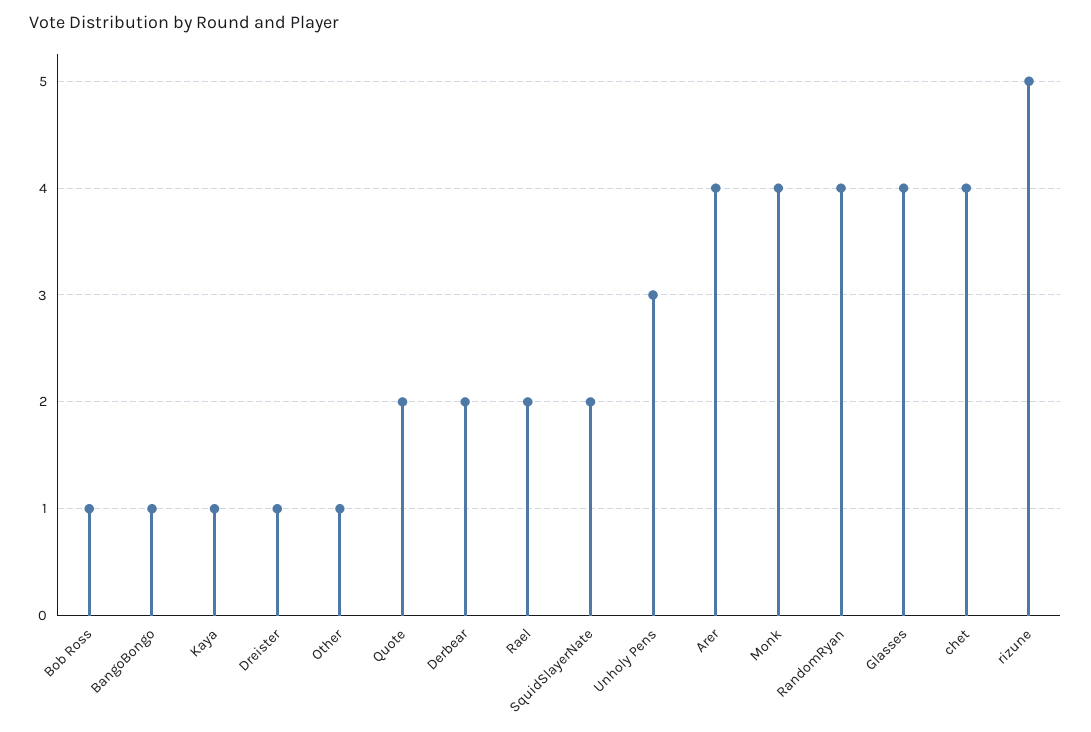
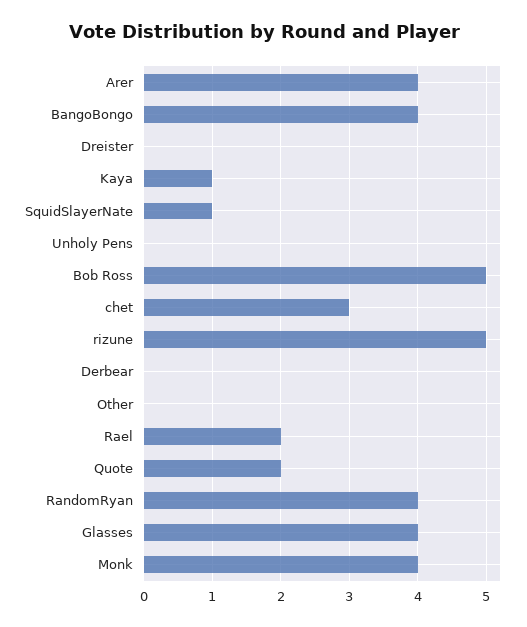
  {
-   "Bob Ross": 1,
+   "Bob Ross": 5,
-   "BangoBongo": 1,
+   "BangoBongo": 4,
    "Kaya": 1,
-   "Dreister": 1,
+   "Dreister": 0,
-   "Other": 1,
+   "Other": 0,
    "Quote": 2,
-   "Derbear": 2,
+   "Derbear": 0,
    "Rael": 2,
-   "SquidSlayerNate": 2,
+   "SquidSlayerNate": 1,
-   "Unholy Pens": 3,
+   "Unholy Pens": 0,
    "Arer": 4,
    "Monk": 4,
    "RandomRyan": 4,
    "Glasses": 4,
-   "chet": 4,
+   "chet": 3,
    "rizune": 5
  }

